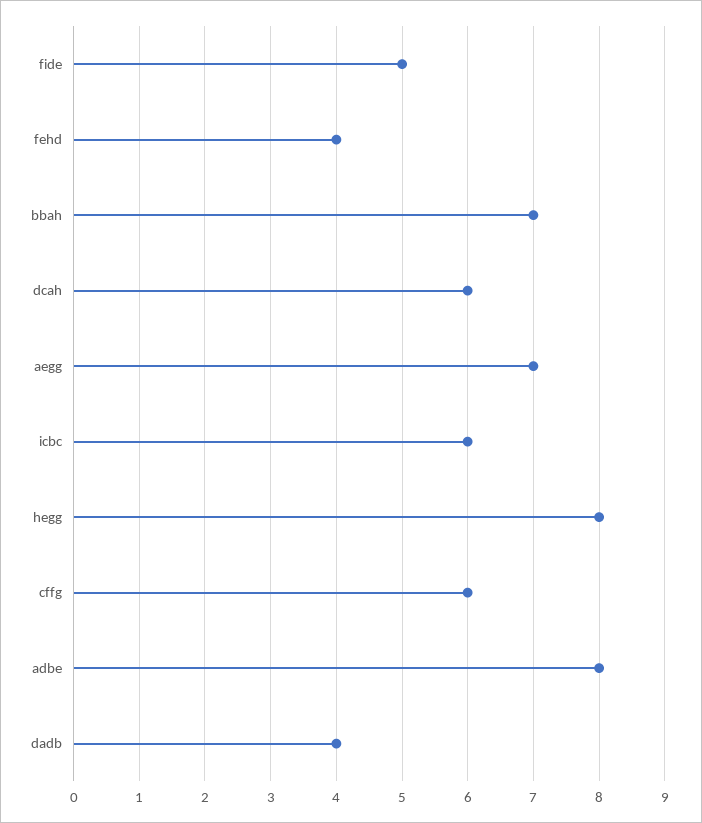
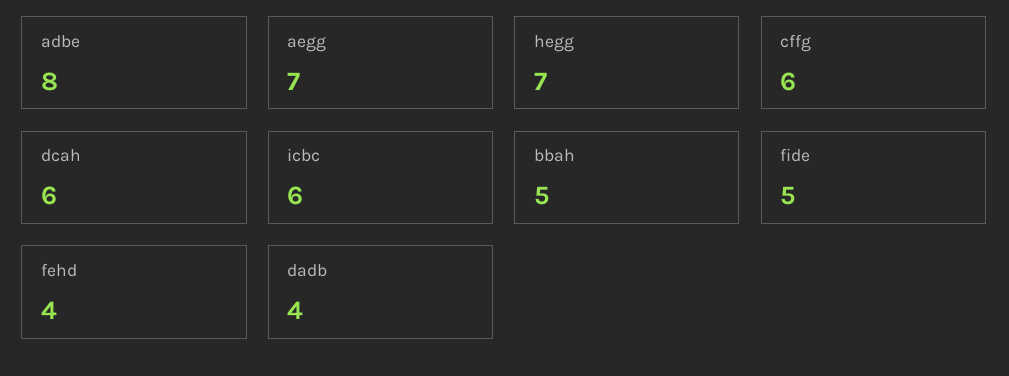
  {
    "fide": 5,
    "fehd": 4,
-   "bbah": 7,
+   "bbah": 5,
    "dcah": 6,
    "aegg": 7,
    "icbc": 6,
-   "hegg": 8,
+   "hegg": 7,
    "cffg": 6,
    "adbe": 8,
    "dadb": 4
  }

